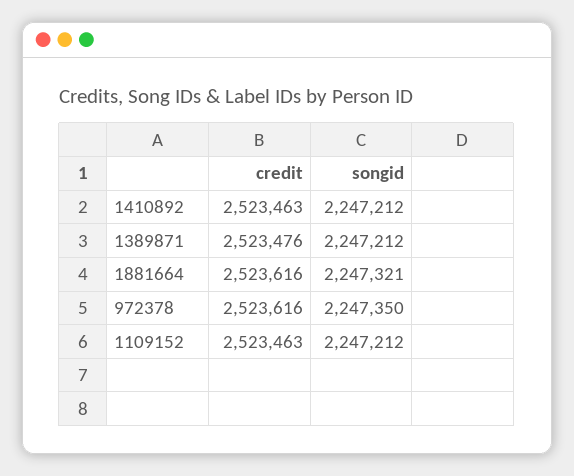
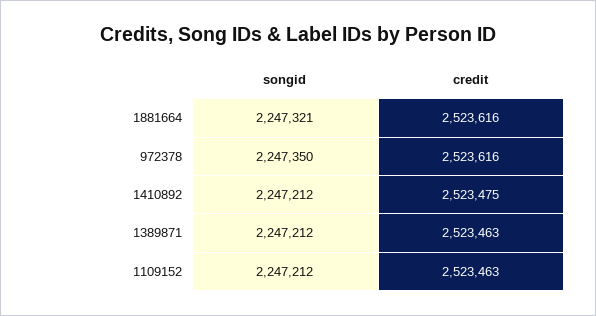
  {
    "credit": {
-     "1410892": 2523463,
+     "1410892": 2523475,
-     "1389871": 2523476,
+     "1389871": 2523463,
      "1881664": 2523616,
      "972378": 2523616,
      "1109152": 2523463
    },
    "songid": {
      "1410892": 2247212,
      "1389871": 2247212,
      "1881664": 2247321,
      "972378": 2247350,
      "1109152": 2247212
    }
  }

